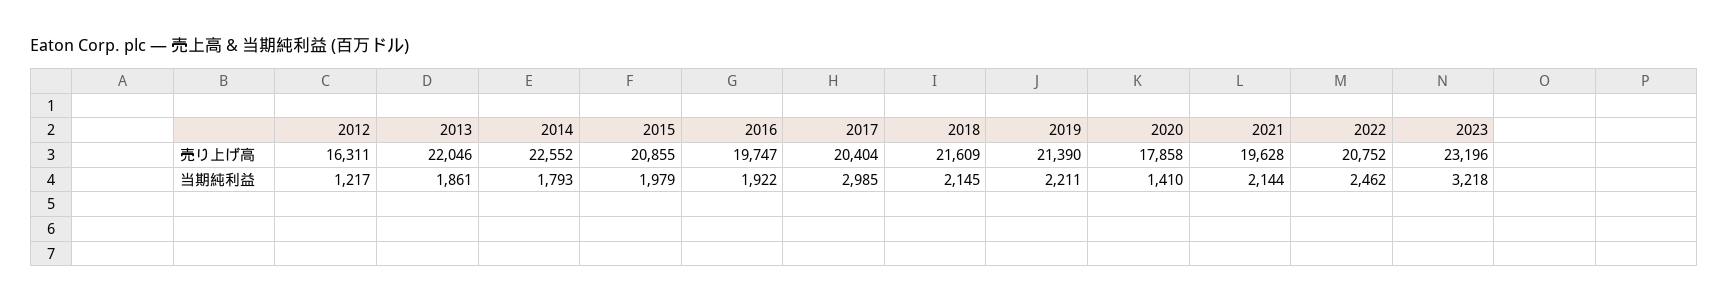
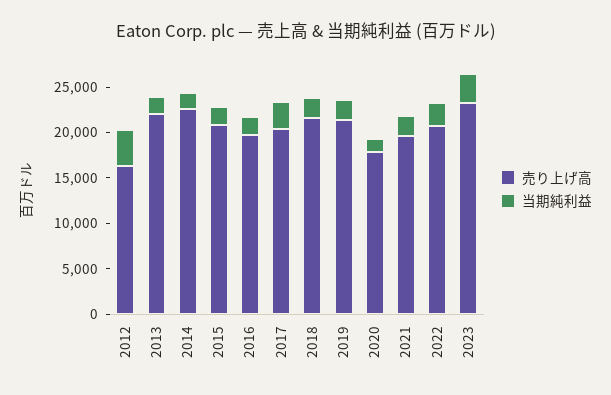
  {
    "売り上げ高": {
      "2012": 16311,
      "2013": 22046,
      "2014": 22552,
      "2015": 20855,
      "2016": 19747,
      "2017": 20404,
      "2018": 21609,
      "2019": 21390,
      "2020": 17858,
      "2021": 19628,
      "2022": 20752,
      "2023": 23196
    },
    "当期純利益": {
-     "2012": 1217,
+     "2012": 4000,
      "2013": 1861,
      "2014": 1793,
      "2015": 1979,
      "2016": 1922,
      "2017": 2985,
      "2018": 2145,
      "2019": 2211,
      "2020": 1410,
      "2021": 2144,
      "2022": 2462,
      "2023": 3218
    }
  }

